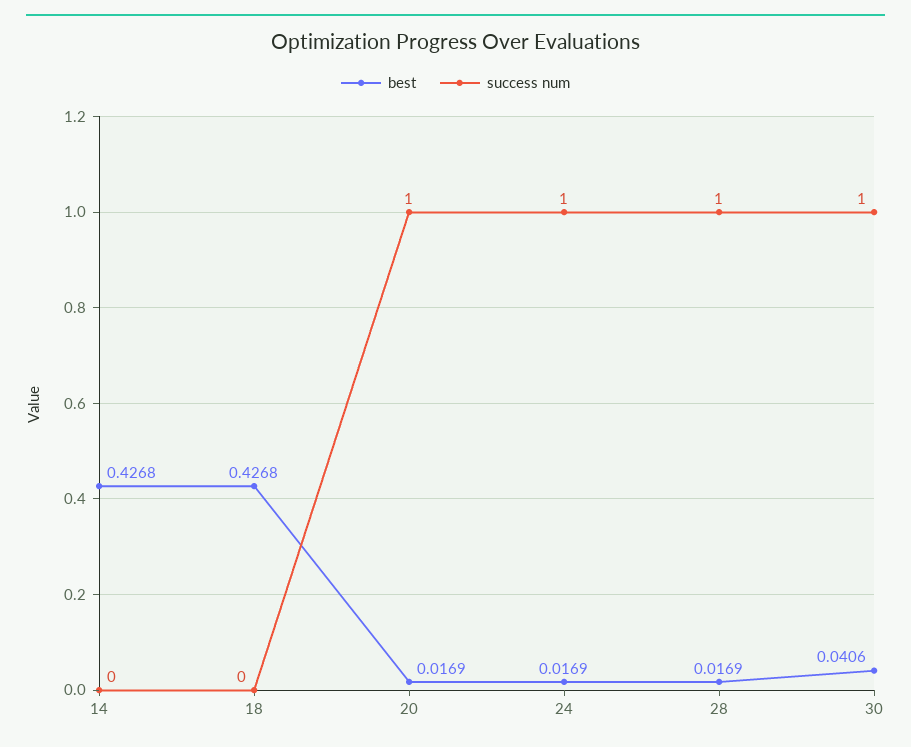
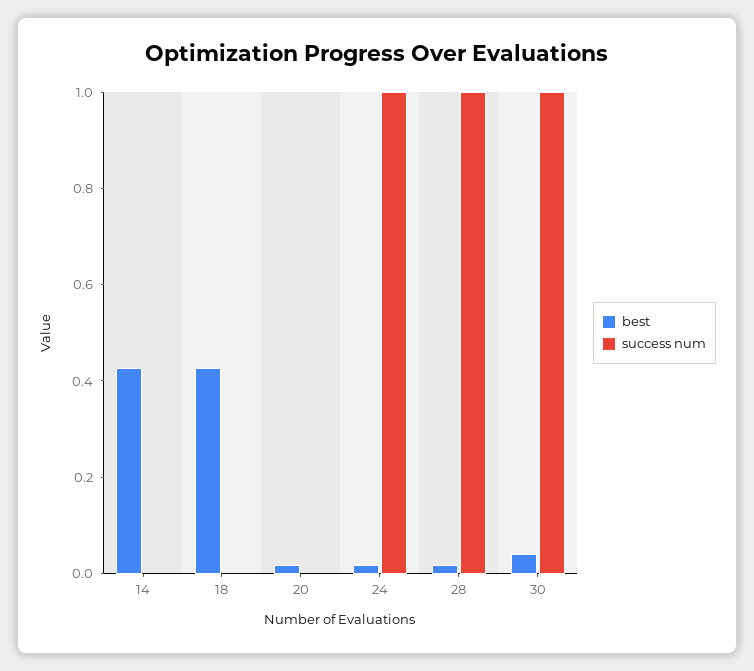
  {
    "best": {
      "14": 0.4268,
      "18": 0.4268,
      "20": 0.0169,
      "24": 0.0169,
      "28": 0.0169,
      "30": 0.0406
    },
    "success num": {
      "14": 0,
      "18": 0,
-     "20": 1,
+     "20": 0,
      "24": 1,
      "28": 1,
      "30": 1
    }
  }

